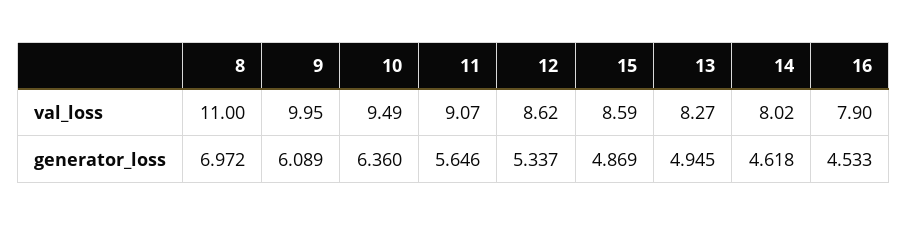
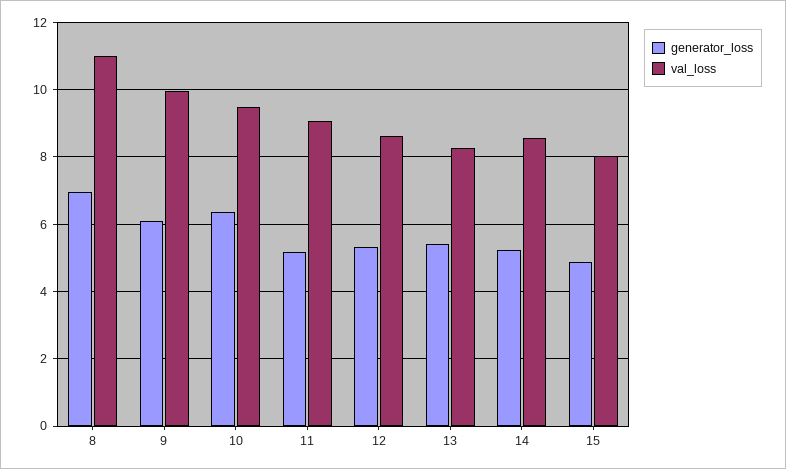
  {
    "val_loss": {
      "8": 11,
      "9": 9.95,
      "10": 9.49,
      "11": 9.07,
      "12": 8.62,
-     "15": 8.59,
+     "15": 8,
      "13": 8.27,
-     "14": 8.02,
+     "14": 8.6
-     "16": 7.9
    },
    "generator_loss": {
      "8": 6.972,
      "9": 6.089,
      "10": 6.36,
-     "11": 5.646,
+     "11": 5.2,
      "12": 5.337,
      "15": 4.869,
-     "13": 4.945,
+     "13": 5.4,
-     "14": 4.618,
+     "14": 5.2
-     "16": 4.533
    }
  }

